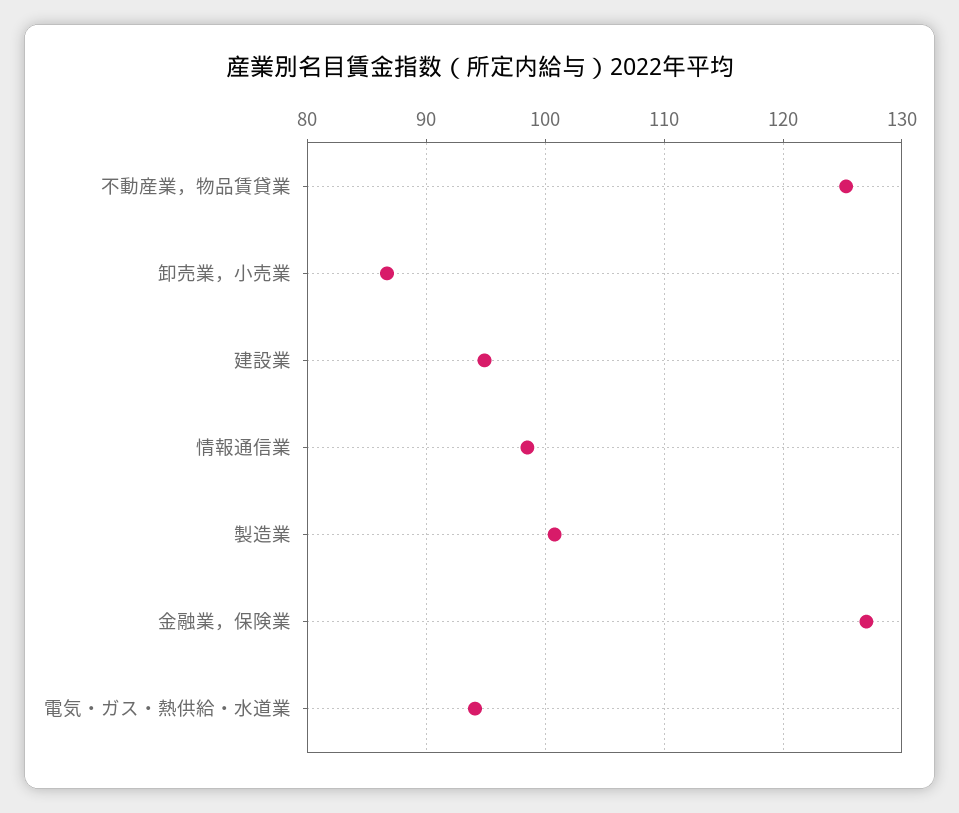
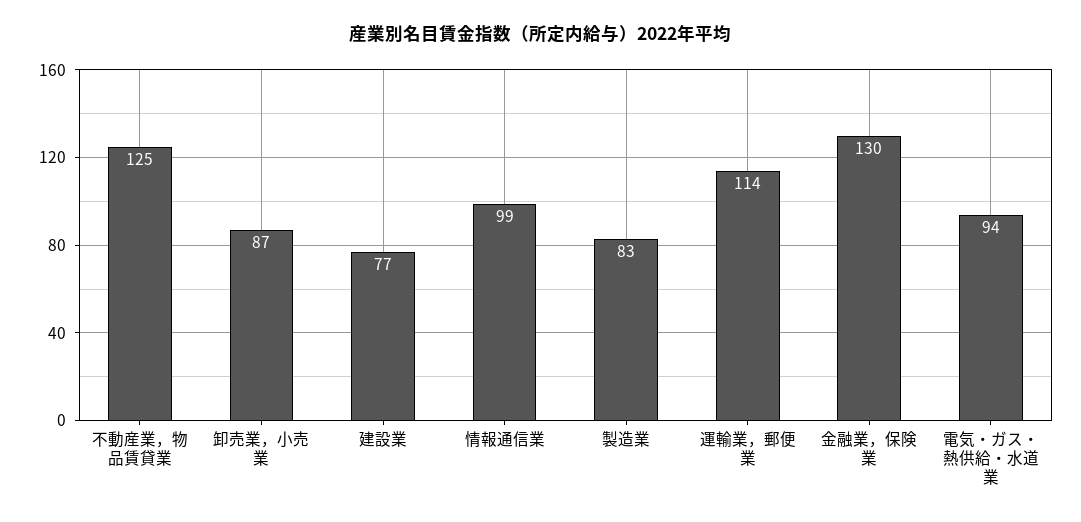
  {
    "不動産業，物品賃貸業": 125,
    "卸売業，小売業": 87,
-   "建設業": 95,
+   "建設業": 77,
    "情報通信業": 99,
-   "製造業": 101,
+   "製造業": 83,
-   "金融業，保険業": 127,
+   "金融業，保険業": 130,
-   "電気・ガス・熱供給・水道業": 94
+   "電気・ガス・熱供給・水道業": 94,
+   "運輸業，郵便業": 114
  }

